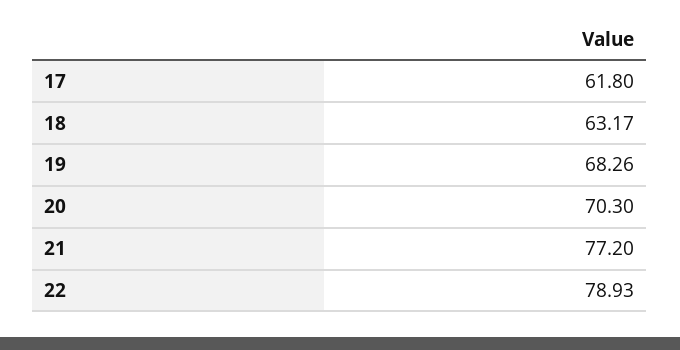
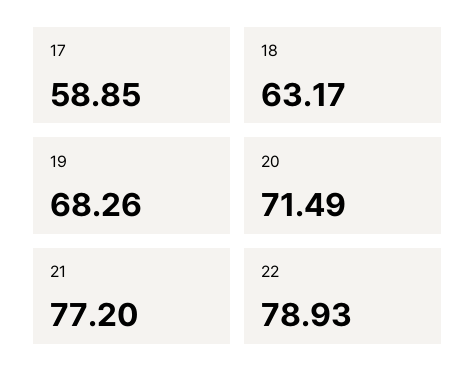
  {
-   "17": 61.8,
+   "17": 58.85,
    "18": 63.17,
    "19": 68.26,
-   "20": 70.3,
+   "20": 71.49,
    "21": 77.2,
    "22": 78.93
  }

